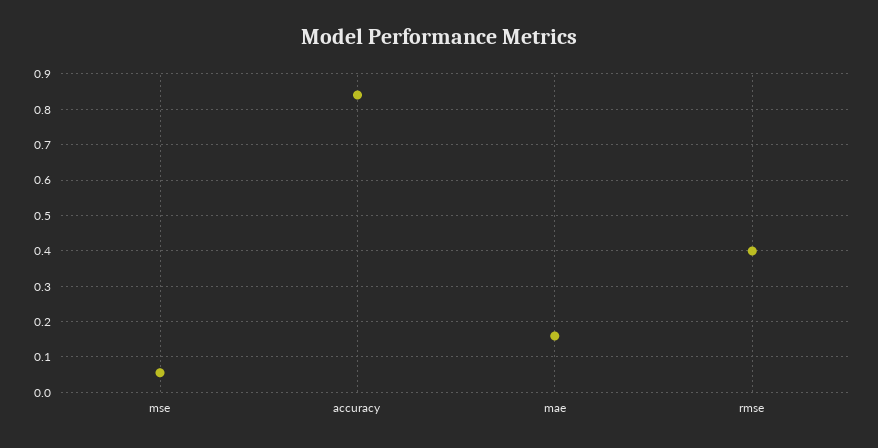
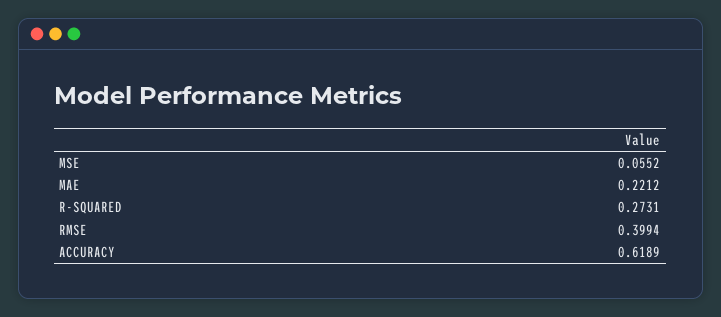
  {
    "mse": 0.0552,
-   "accuracy": 0.84,
+   "accuracy": 0.6189,
-   "mae": 0.16,
+   "mae": 0.2212,
-   "rmse": 0.3994
+   "rmse": 0.3994,
+   "R-SQUARED": 0.2731
  }

